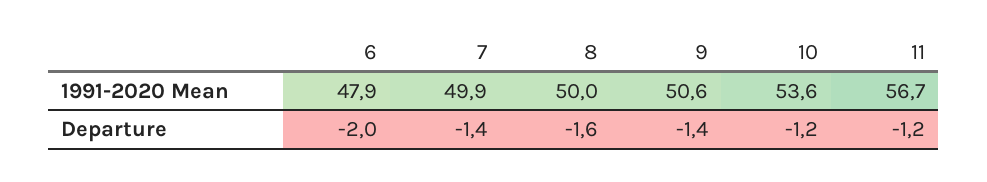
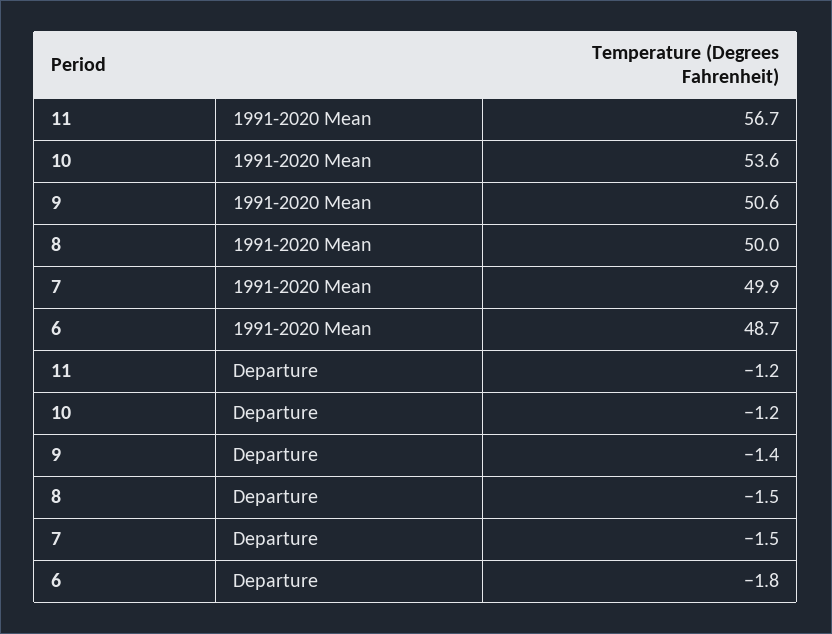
  {
    "6": {
-     "1991-2020 Mean": 47.9,
+     "1991-2020 Mean": 48.7,
-     "Departure": -2
+     "Departure": -1.8
    },
    "7": {
      "1991-2020 Mean": 49.9,
-     "Departure": -1.4
+     "Departure": -1.5
    },
    "8": {
      "1991-2020 Mean": 50,
-     "Departure": -1.6
+     "Departure": -1.5
    },
    "9": {
      "1991-2020 Mean": 50.6,
      "Departure": -1.4
    },
    "10": {
      "1991-2020 Mean": 53.6,
      "Departure": -1.2
    },
    "11": {
      "1991-2020 Mean": 56.7,
      "Departure": -1.2
    }
  }

